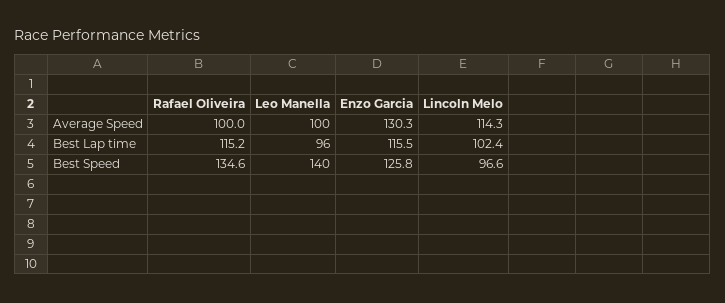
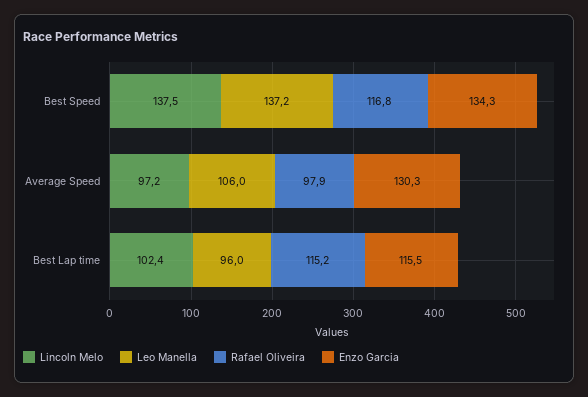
  {
    "Rafael Oliveira": {
-     "Average Speed": 100,
+     "Average Speed": 97.9,
      "Best Lap time": 115.2,
-     "Best Speed": 134.6
+     "Best Speed": 116.8
    },
    "Leo Manella": {
-     "Average Speed": 100,
+     "Average Speed": 106,
      "Best Lap time": 96,
-     "Best Speed": 140
+     "Best Speed": 137.2
    },
    "Enzo Garcia": {
      "Average Speed": 130.3,
      "Best Lap time": 115.5,
-     "Best Speed": 125.8
+     "Best Speed": 134.3
    },
    "Lincoln Melo": {
-     "Average Speed": 114.3,
+     "Average Speed": 97.2,
      "Best Lap time": 102.4,
-     "Best Speed": 96.6
+     "Best Speed": 137.5
    }
  }

